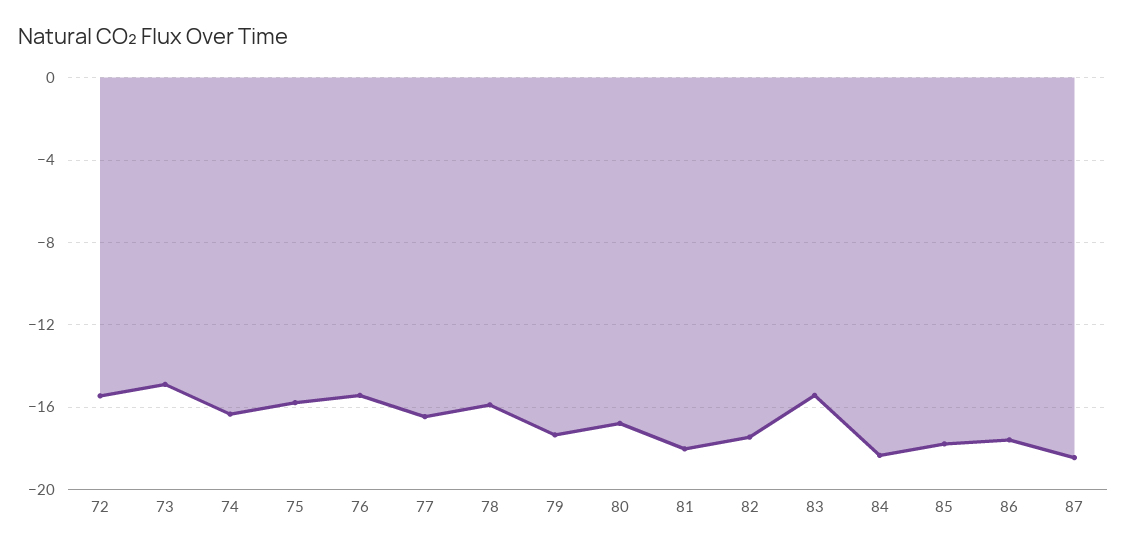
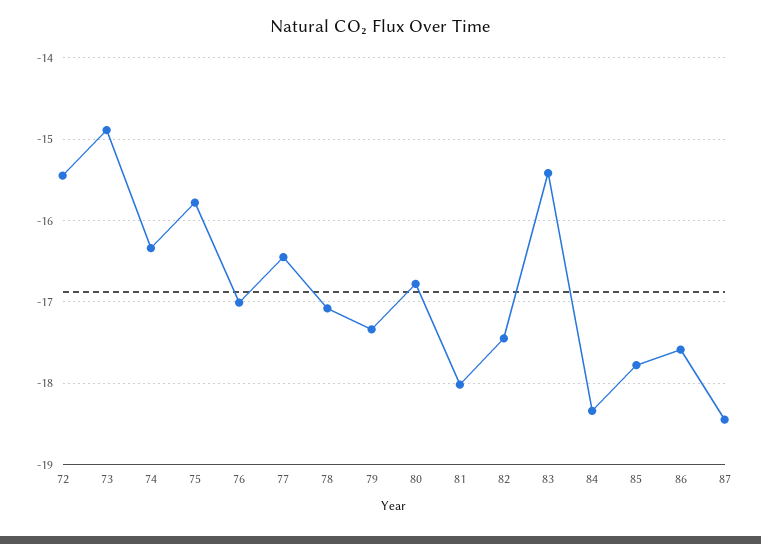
  {
    "72": -15.5,
    "73": -14.9,
    "74": -16.3,
    "75": -15.8,
-   "76": -15.5,
+   "76": -17,
    "77": -16.5,
-   "78": -16,
+   "78": -17.1,
    "79": -17.3,
    "80": -16.8,
    "81": -18,
    "82": -17.5,
    "83": -15.4,
    "84": -18.3,
    "85": -17.8,
    "86": -17.6,
    "87": -18.5
  }

